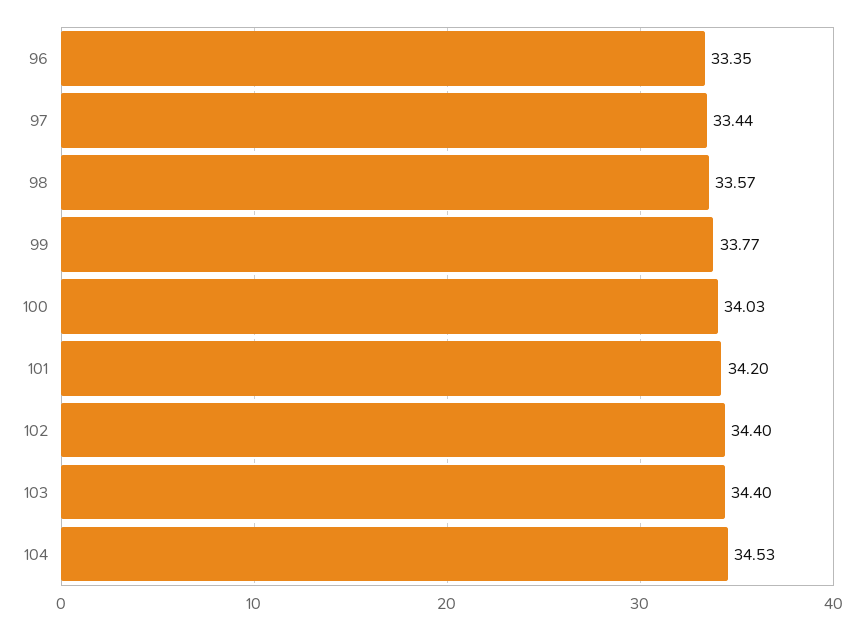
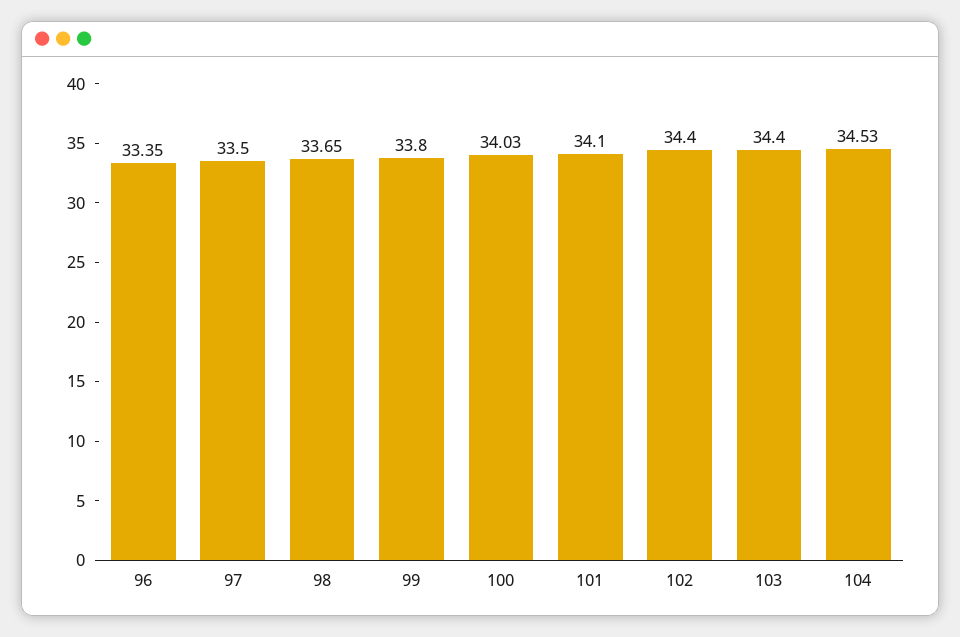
  {
    "96": 33.35,
-   "97": 33.44,
+   "97": 33.5,
-   "98": 33.57,
+   "98": 33.65,
-   "99": 33.77,
+   "99": 33.8,
    "100": 34.03,
-   "101": 34.2,
+   "101": 34.1,
    "102": 34.4,
    "103": 34.4,
    "104": 34.53
  }

